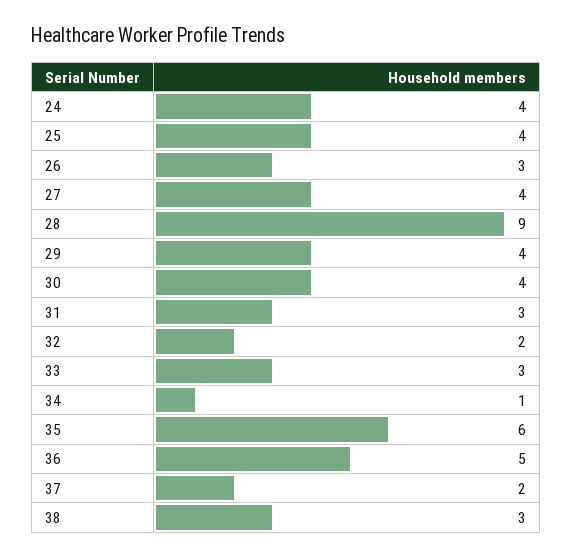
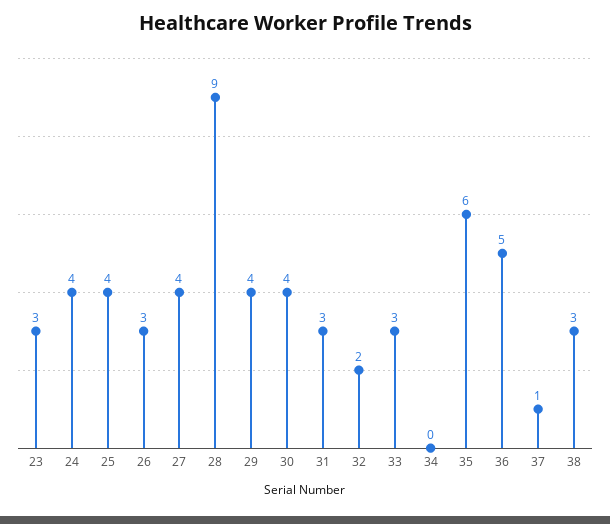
  {
    "24": 4,
    "25": 4,
    "26": 3,
    "27": 4,
    "28": 9,
    "29": 4,
    "30": 4,
    "31": 3,
    "32": 2,
    "33": 3,
-   "34": 1,
+   "34": 0,
    "35": 6,
    "36": 5,
-   "37": 2,
+   "37": 1,
-   "38": 3
+   "38": 3,
+   "23": 3
  }

